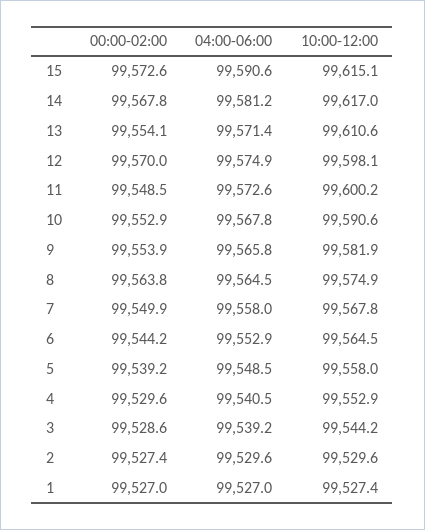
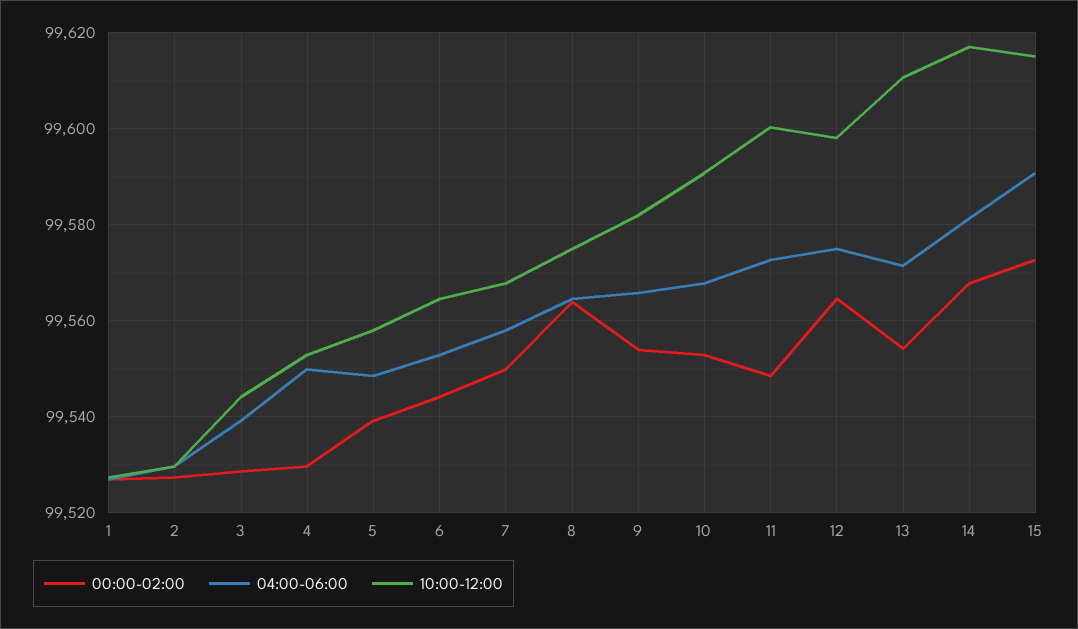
  {
    "00:00-02:00": {
      "15": 99572.6,
      "14": 99567.8,
      "13": 99554.1,
-     "12": 99570,
+     "12": 99564,
      "11": 99548.5,
      "10": 99552.9,
      "9": 99553.9,
      "8": 99563.8,
      "7": 99549.9,
      "6": 99544.2,
      "5": 99539.2,
      "4": 99529.6,
      "3": 99528.6,
      "2": 99527.4,
      "1": 99527
    },
    "04:00-06:00": {
      "15": 99590.6,
      "14": 99581.2,
      "13": 99571.4,
      "12": 99574.9,
      "11": 99572.6,
      "10": 99567.8,
      "9": 99565.8,
      "8": 99564.5,
      "7": 99558,
      "6": 99552.9,
      "5": 99548.5,
-     "4": 99540.5,
+     "4": 99550,
      "3": 99539.2,
      "2": 99529.6,
      "1": 99527
    },
    "10:00-12:00": {
      "15": 99615.1,
      "14": 99617,
      "13": 99610.6,
      "12": 99598.1,
      "11": 99600.2,
      "10": 99590.6,
      "9": 99581.9,
      "8": 99574.9,
      "7": 99567.8,
      "6": 99564.5,
      "5": 99558,
      "4": 99552.9,
      "3": 99544.2,
      "2": 99529.6,
      "1": 99527.4
    }
  }

